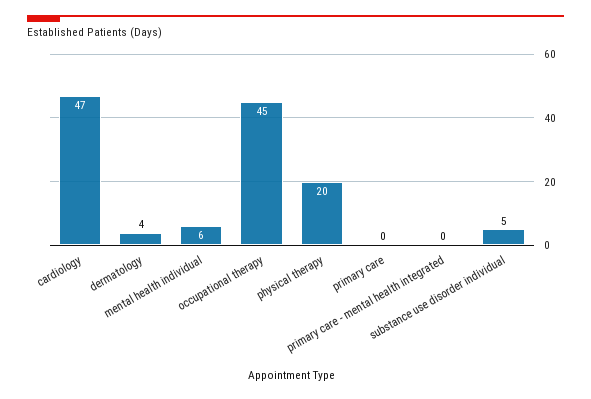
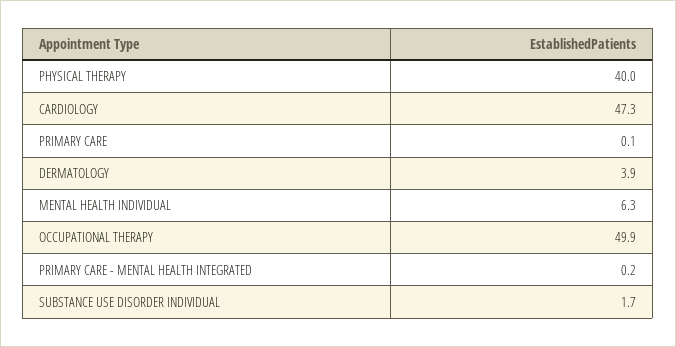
  {
    "cardiology": 47.3,
    "dermatology": 3.9,
    "mental health individual": 6.3,
-   "occupational therapy": 45,
+   "occupational therapy": 49.9,
-   "physical therapy": 20,
+   "physical therapy": 40,
    "primary care": 0.1,
    "primary care - mental health integrated": 0.2,
-   "substance use disorder individual": 5
+   "substance use disorder individual": 1.7
  }

